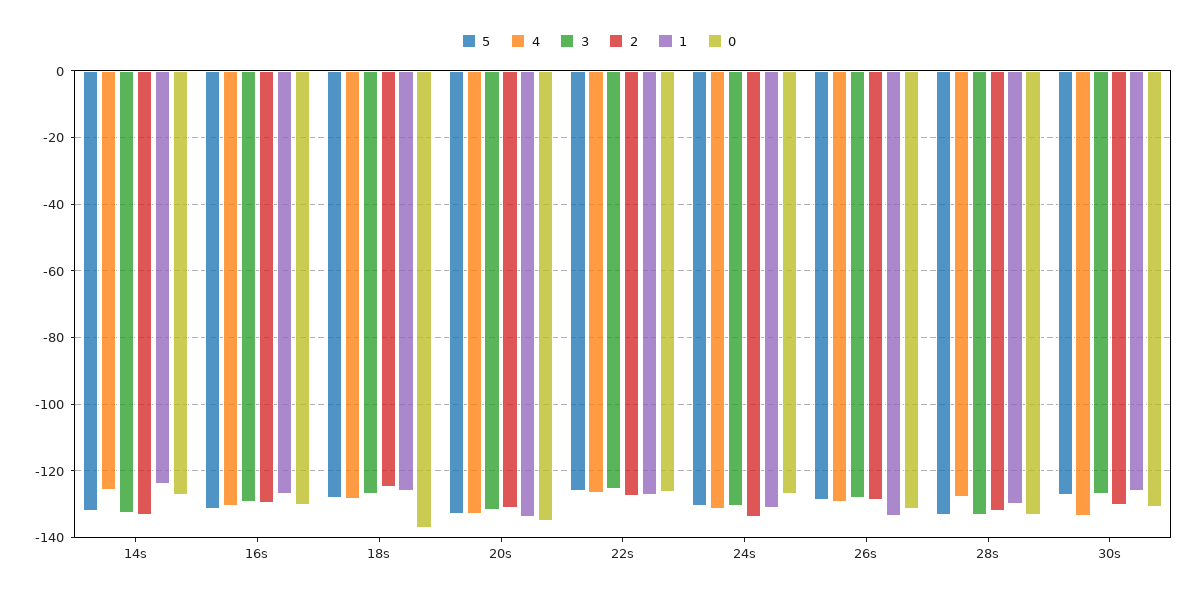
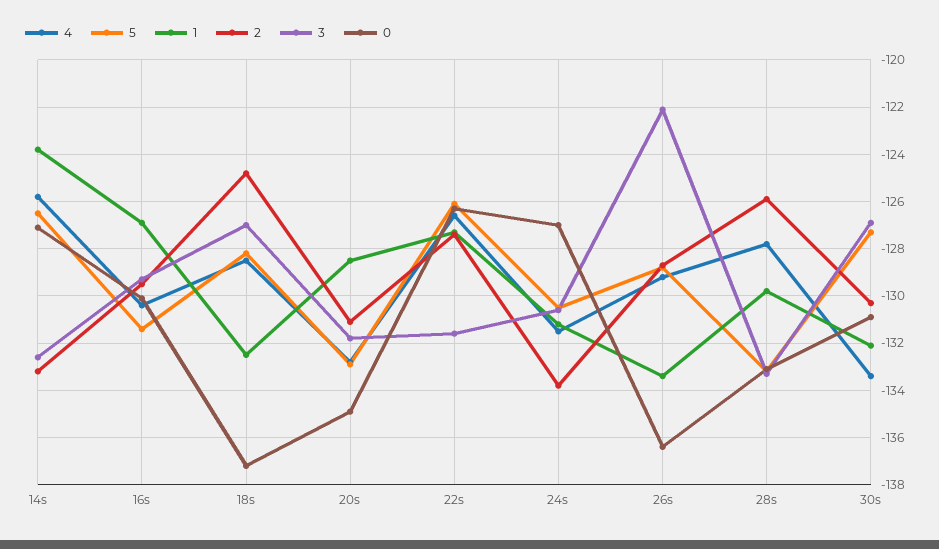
  {
    "5": {
-     "14s": -132,
+     "14s": -126.5,
      "16s": -131.5,
      "18s": -128,
      "20s": -133,
      "22s": -126,
      "24s": -130.5,
      "26s": -129,
      "28s": -133,
      "30s": -127.5
    },
    "4": {
      "14s": -126,
      "16s": -130.5,
      "18s": -128.5,
      "20s": -133,
      "22s": -126.5,
      "24s": -131.5,
      "26s": -129,
      "28s": -128,
      "30s": -133.5
    },
    "3": {
      "14s": -132.5,
      "16s": -129.5,
      "18s": -127,
      "20s": -132,
-     "22s": -126,
+     "22s": -131.5,
      "24s": -130.5,
-     "26s": -128,
+     "26s": -122,
      "28s": -133.5,
      "30s": -127
    },
    "2": {
      "14s": -133,
      "16s": -129.5,
      "18s": -125,
      "20s": -131,
      "22s": -127.5,
      "24s": -134,
      "26s": -128.5,
-     "28s": -132,
+     "28s": -126,
      "30s": -130.5
    },
    "1": {
      "14s": -124,
      "16s": -127,
-     "18s": -126,
+     "18s": -132.5,
-     "20s": -134,
+     "20s": -128.5,
      "22s": -127.5,
      "24s": -131,
      "26s": -133.5,
      "28s": -130,
-     "30s": -126
+     "30s": -132
    },
    "0": {
      "14s": -127,
      "16s": -130,
      "18s": -137,
      "20s": -135,
      "22s": -126.5,
      "24s": -127,
-     "26s": -132,
+     "26s": -136.5,
      "28s": -133,
      "30s": -131
    }
  }

